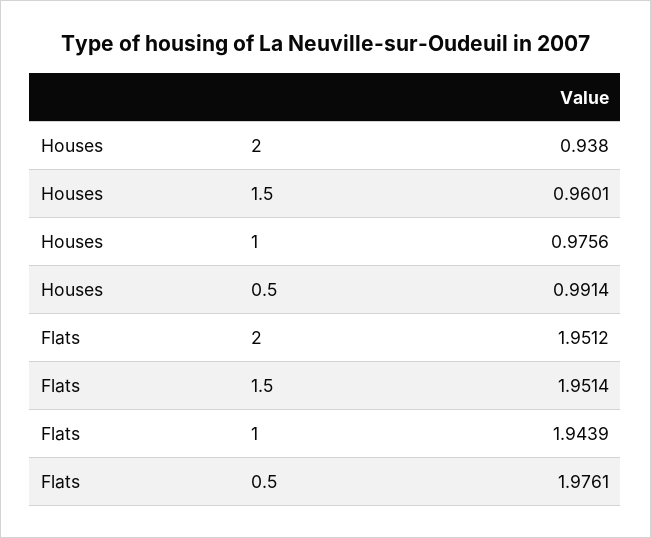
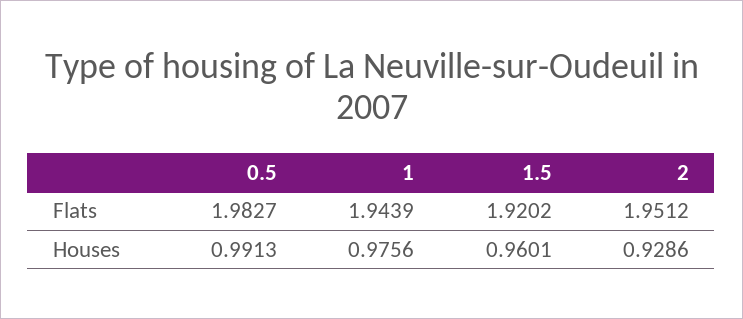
  {
    "Houses": {
-     "2": 0.938,
+     "2": 0.9286,
      "1.5": 0.9601,
      "1": 0.9756,
-     "0.5": 0.9914
+     "0.5": 0.9913
    },
    "Flats": {
      "2": 1.9512,
-     "1.5": 1.9514,
+     "1.5": 1.9202,
      "1": 1.9439,
-     "0.5": 1.9761
+     "0.5": 1.9827
    }
  }

